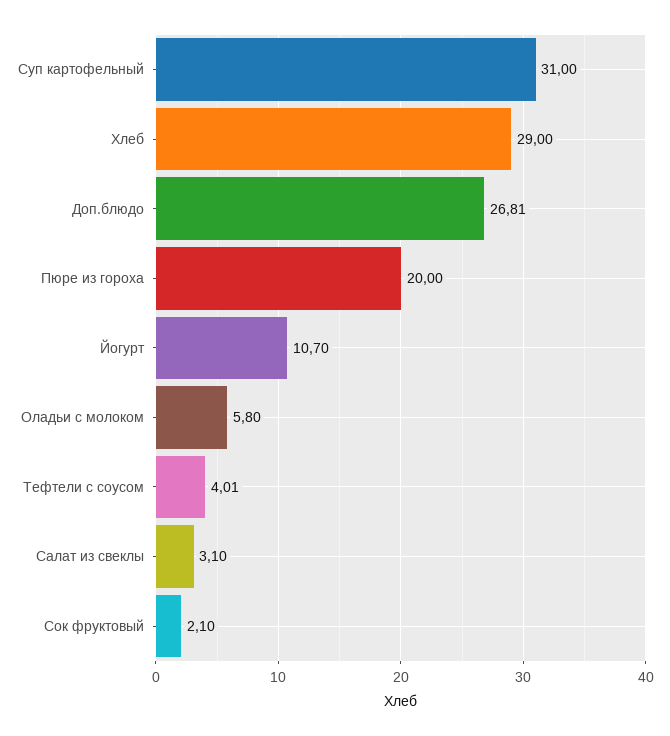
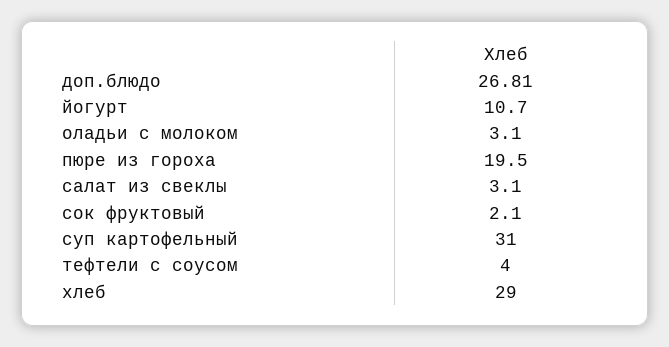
  {
    "Суп картофельный": 31,
    "Хлеб": 29,
    "Доп.блюдо": 26.81,
-   "Пюре из гороха": 20,
+   "Пюре из гороха": 19.5,
    "Йогурт": 10.7,
-   "Оладьи с молоком": 5.8,
+   "Оладьи с молоком": 3.1,
-   "Тефтели с соусом": 4.01,
+   "Тефтели с соусом": 4,
    "Салат из свеклы": 3.1,
    "Сок фруктовый": 2.1
  }

